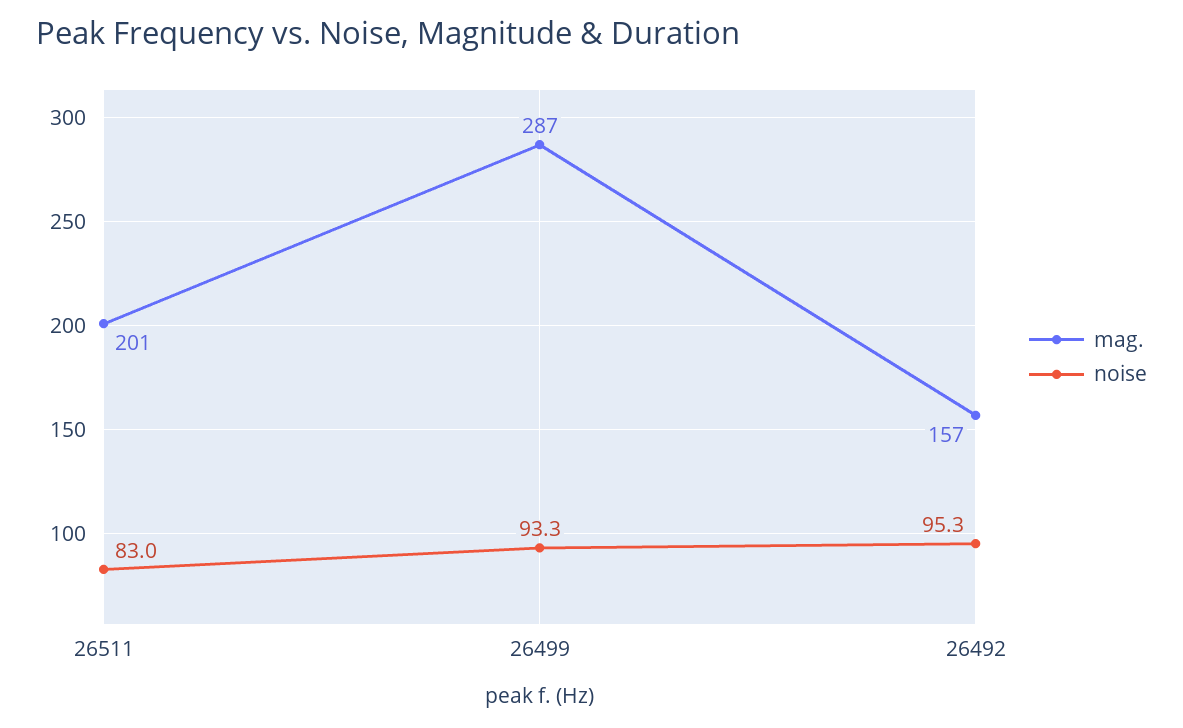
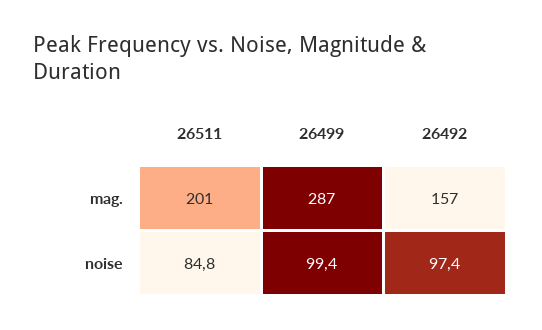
  {
    "mag.": {
      "26511": 201,
      "26499": 287,
      "26492": 157
    },
    "noise": {
-     "26511": 83,
+     "26511": 84.8,
-     "26499": 93.3,
+     "26499": 99.4,
-     "26492": 95.3
+     "26492": 97.4
    }
  }

